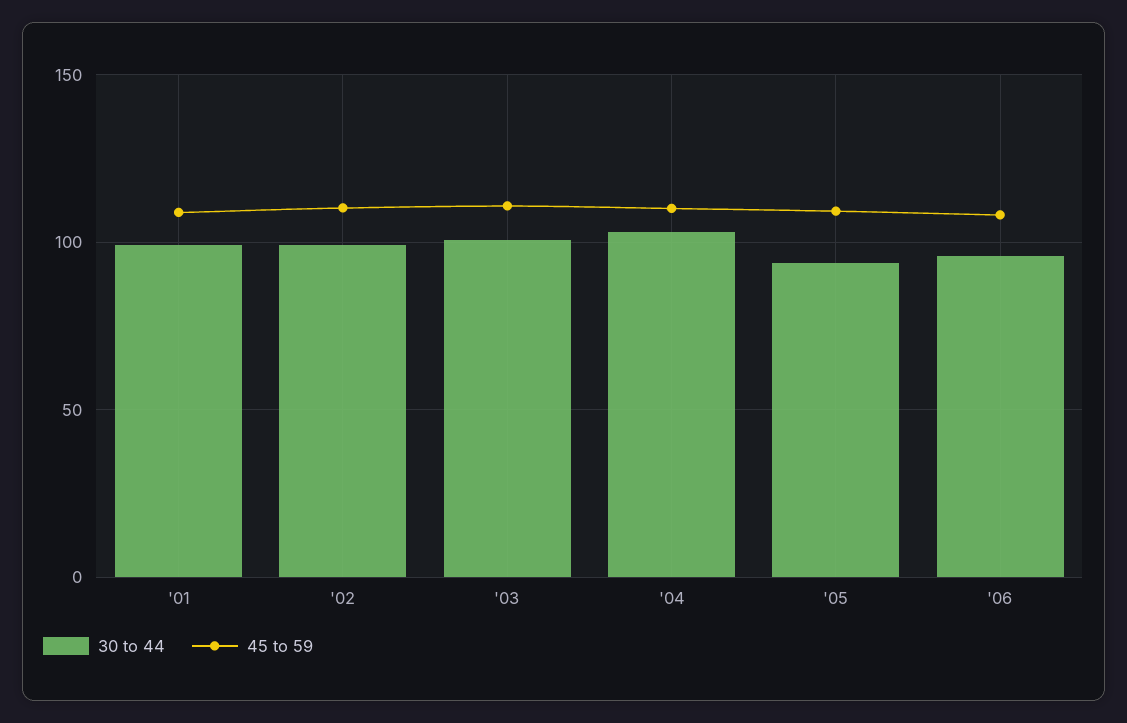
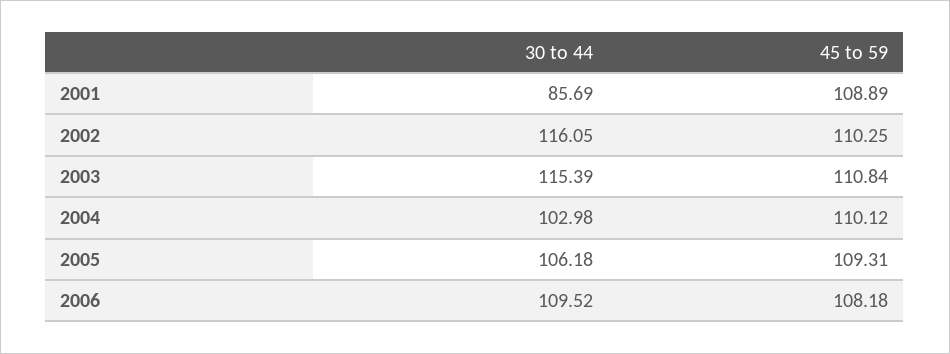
  {
    "30 to 44": {
-     "'01": 100,
+     "'01": 85.69,
-     "'02": 100,
+     "'02": 116.05,
-     "'03": 100,
+     "'03": 115.39,
      "'04": 102.98,
-     "'05": 95,
+     "'05": 106.18,
-     "'06": 95
+     "'06": 109.52
    },
    "45 to 59": {
      "'01": 108.89,
      "'02": 110.25,
      "'03": 110.84,
      "'04": 110.12,
      "'05": 109.31,
      "'06": 108.18
    }
  }

